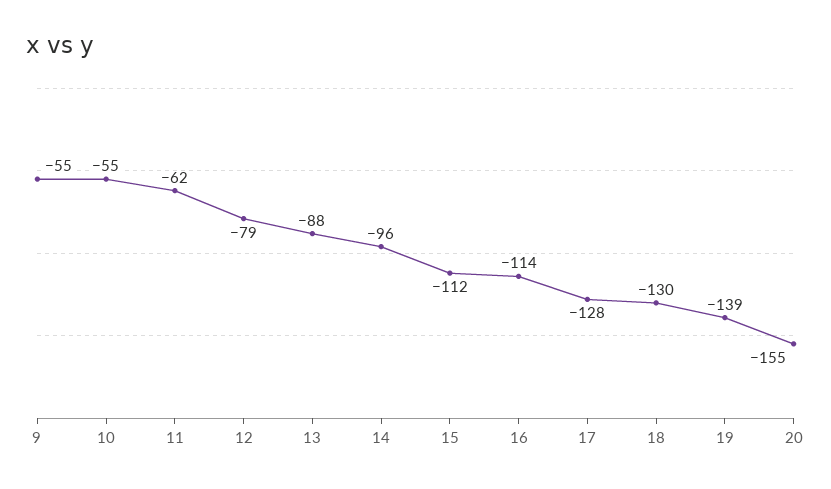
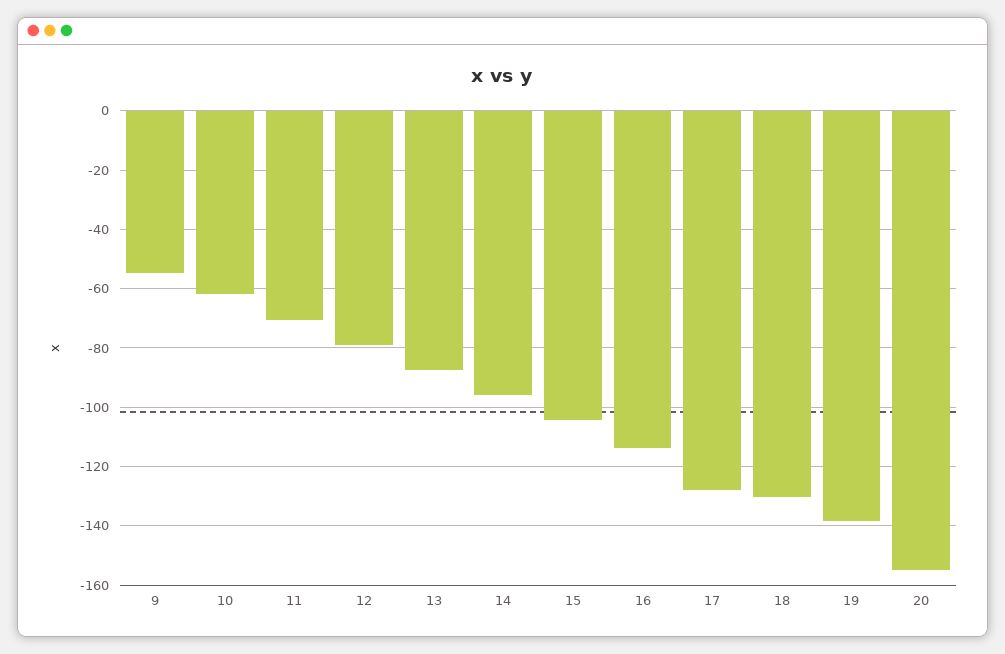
  {
    "9": -55,
-   "10": -55,
+   "10": -62.5,
-   "11": -62,
+   "11": -70,
    "12": -79,
    "13": -88,
    "14": -96,
-   "15": -112,
+   "15": -105,
    "16": -114,
    "17": -128,
    "18": -130,
    "19": -139,
    "20": -155
  }

